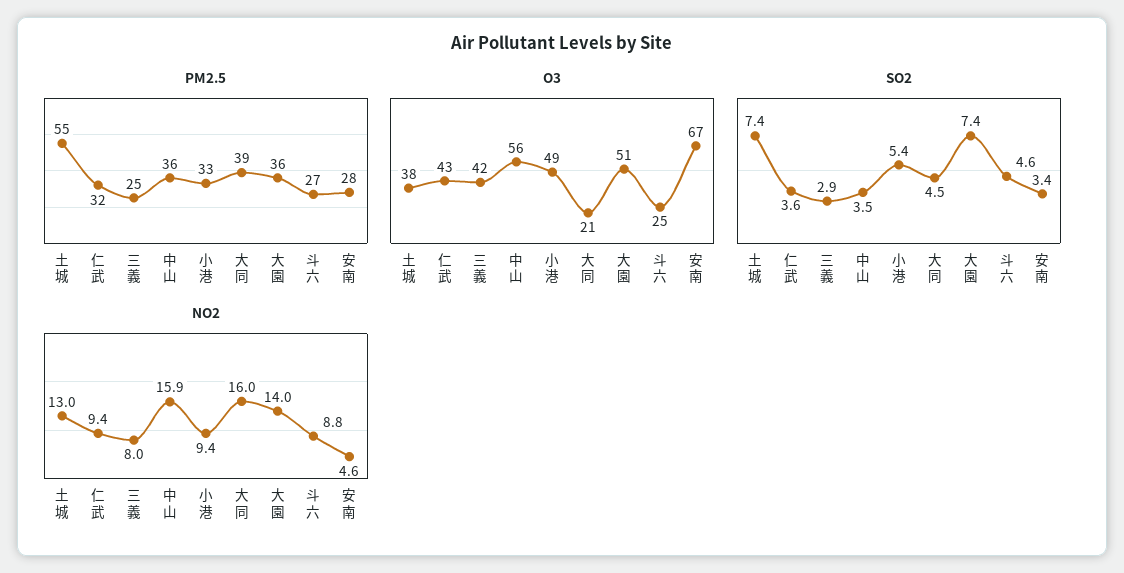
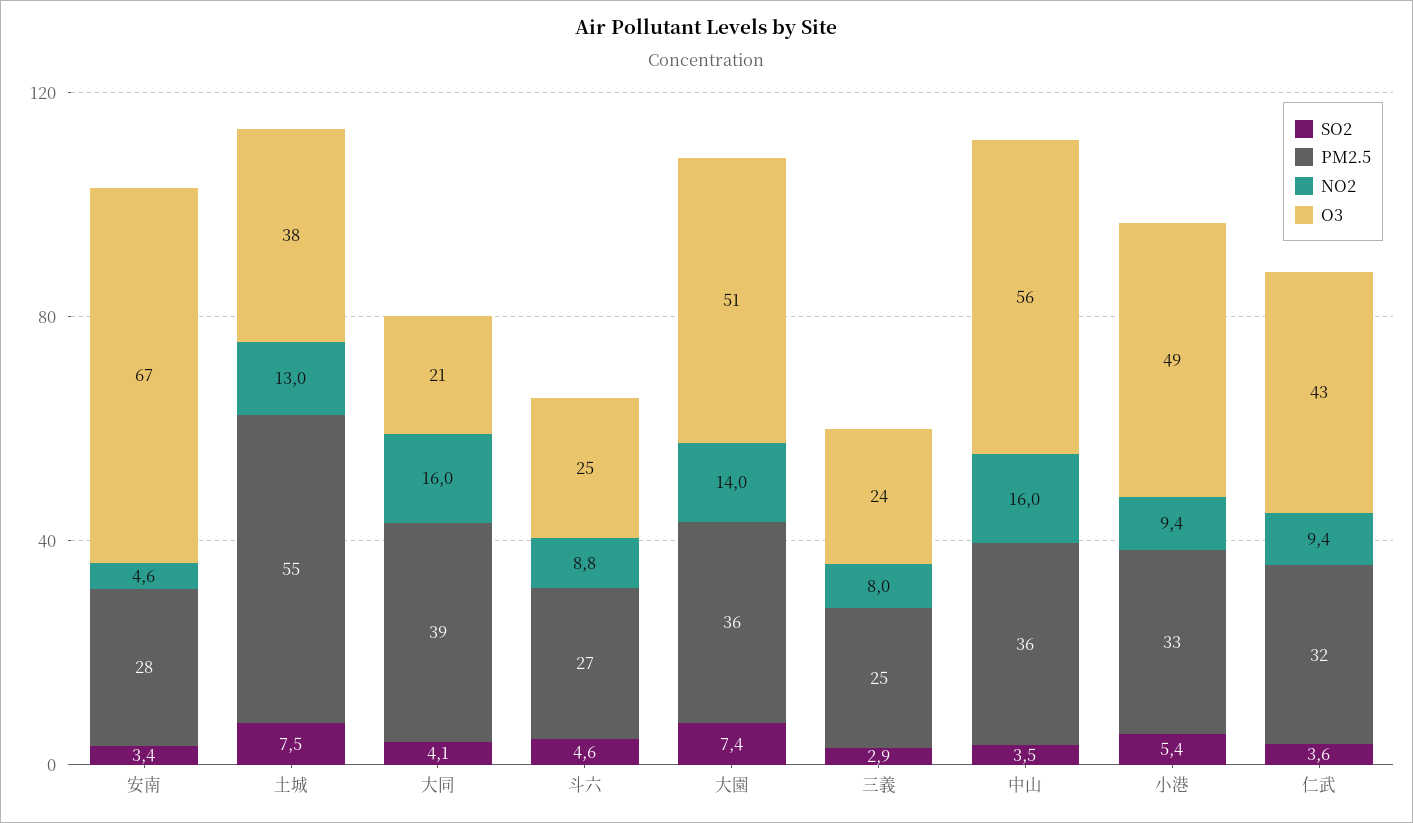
  {
    "PM2.5": {
      "土城": 55,
      "仁武": 32,
      "三義": 25,
      "中山": 36,
      "小港": 33,
      "大同": 39,
      "大園": 36,
      "斗六": 27,
      "安南": 28
    },
    "O3": {
      "土城": 38,
      "仁武": 43,
-     "三義": 42,
+     "三義": 24,
      "中山": 56,
      "小港": 49,
      "大同": 21,
      "大園": 51,
      "斗六": 25,
      "安南": 67
    },
    "SO2": {
-     "土城": 7.4,
+     "土城": 7.5,
      "仁武": 3.6,
      "三義": 2.9,
      "中山": 3.5,
      "小港": 5.4,
-     "大同": 4.5,
+     "大同": 4.1,
      "大園": 7.4,
      "斗六": 4.6,
      "安南": 3.4
    },
    "NO2": {
      "土城": 13,
      "仁武": 9.4,
      "三義": 8,
-     "中山": 15.9,
+     "中山": 16,
      "小港": 9.4,
      "大同": 16,
      "大園": 14,
      "斗六": 8.8,
      "安南": 4.6
    }
  }

